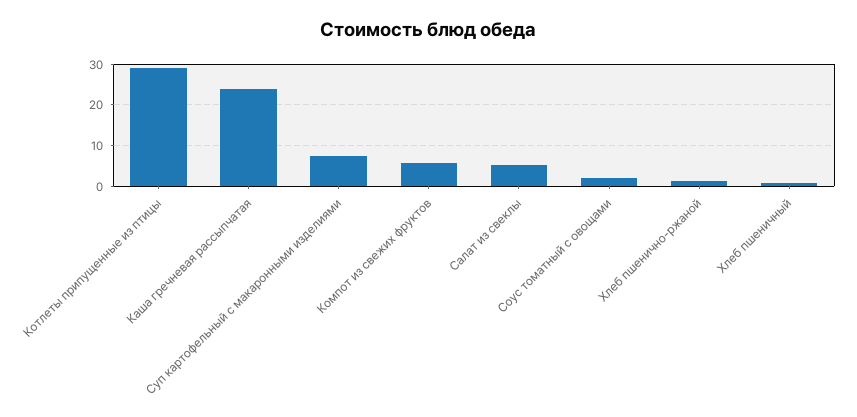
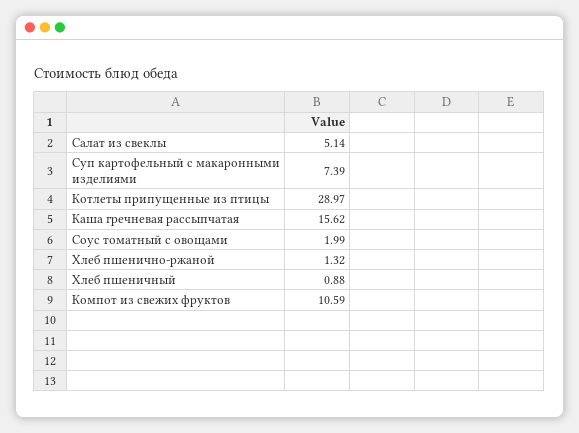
  {
    "Котлеты припущенные из птицы": 28.97,
-   "Каша гречневая рассыпчатая": 24,
+   "Каша гречневая рассыпчатая": 15.62,
    "Суп картофельный с макаронными изделиями": 7.39,
-   "Компот из свежих фруктов": 6,
+   "Компот из свежих фруктов": 10.59,
    "Салат из свеклы": 5.14,
    "Соус томатный с овощами": 1.99,
    "Хлеб пшенично-ржаной": 1.32,
    "Хлеб пшеничный": 0.88
  }

